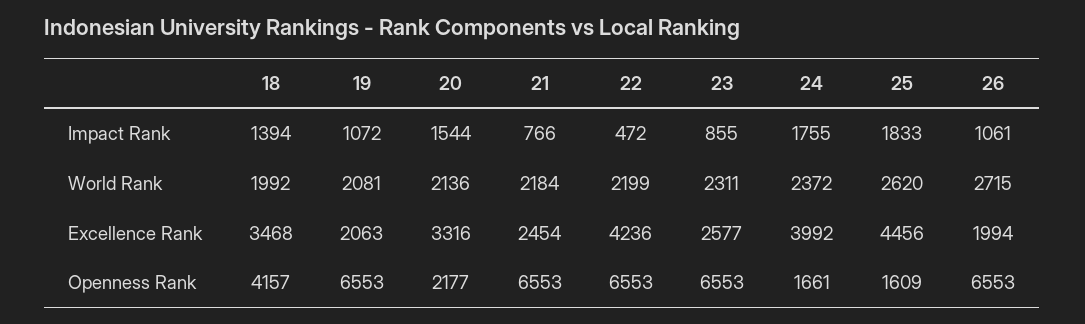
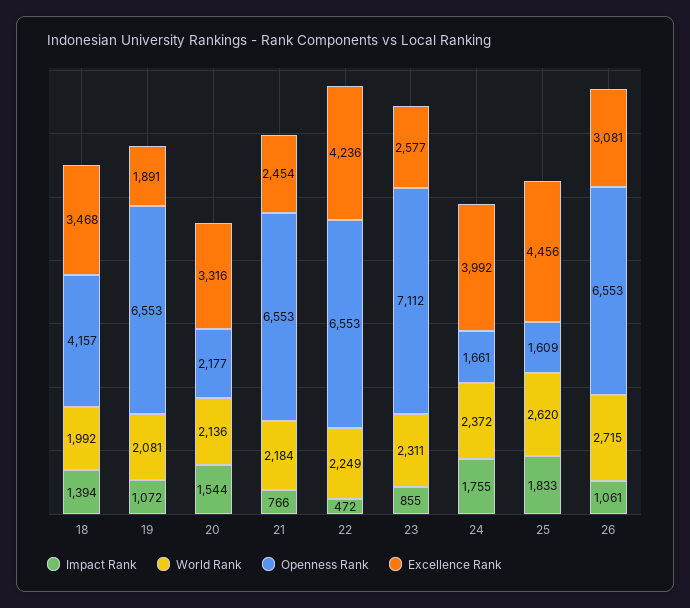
  {
    "Impact Rank": {
      "18": 1394,
      "19": 1072,
      "20": 1544,
      "21": 766,
      "22": 472,
      "23": 855,
      "24": 1755,
      "25": 1833,
      "26": 1061
    },
    "World Rank": {
      "18": 1992,
      "19": 2081,
      "20": 2136,
      "21": 2184,
-     "22": 2199,
+     "22": 2249,
      "23": 2311,
      "24": 2372,
      "25": 2620,
      "26": 2715
    },
    "Excellence Rank": {
      "18": 3468,
-     "19": 2063,
+     "19": 1891,
      "20": 3316,
      "21": 2454,
      "22": 4236,
      "23": 2577,
      "24": 3992,
      "25": 4456,
-     "26": 1994
+     "26": 3081
    },
    "Openness Rank": {
      "18": 4157,
      "19": 6553,
      "20": 2177,
      "21": 6553,
      "22": 6553,
-     "23": 6553,
+     "23": 7112,
      "24": 1661,
      "25": 1609,
      "26": 6553
    }
  }

